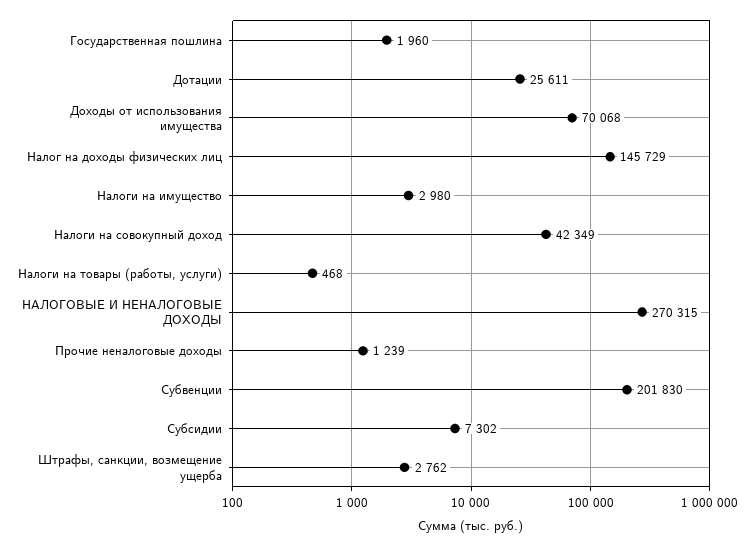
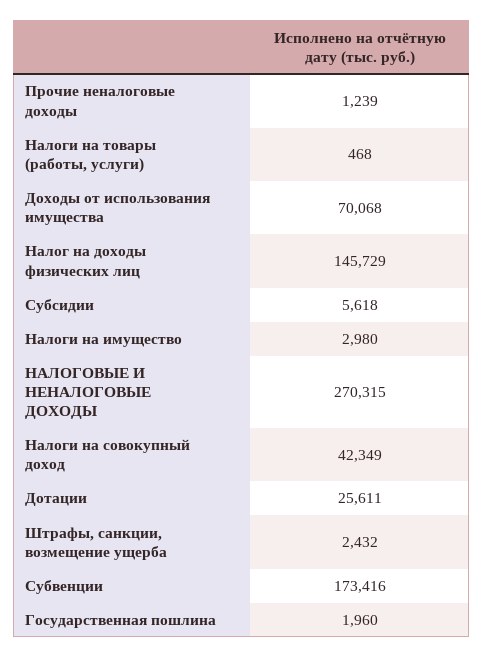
  {
    "Государственная пошлина": 1960,
    "Дотации": 25611,
    "Доходы от использования имущества": 70068,
    "Налог на доходы физических лиц": 145729,
    "Налоги на имущество": 2980,
    "Налоги на совокупный доход": 42349,
    "Налоги на товары (работы, услуги)": 468,
    "НАЛОГОВЫЕ И НЕНАЛОГОВЫЕ ДОХОДЫ": 270315,
    "Прочие неналоговые доходы": 1239,
-   "Субвенции": 201830,
+   "Субвенции": 173416,
-   "Субсидии": 7302,
+   "Субсидии": 5618,
-   "Штрафы, санкции, возмещение ущерба": 2762
+   "Штрафы, санкции, возмещение ущерба": 2432
  }

